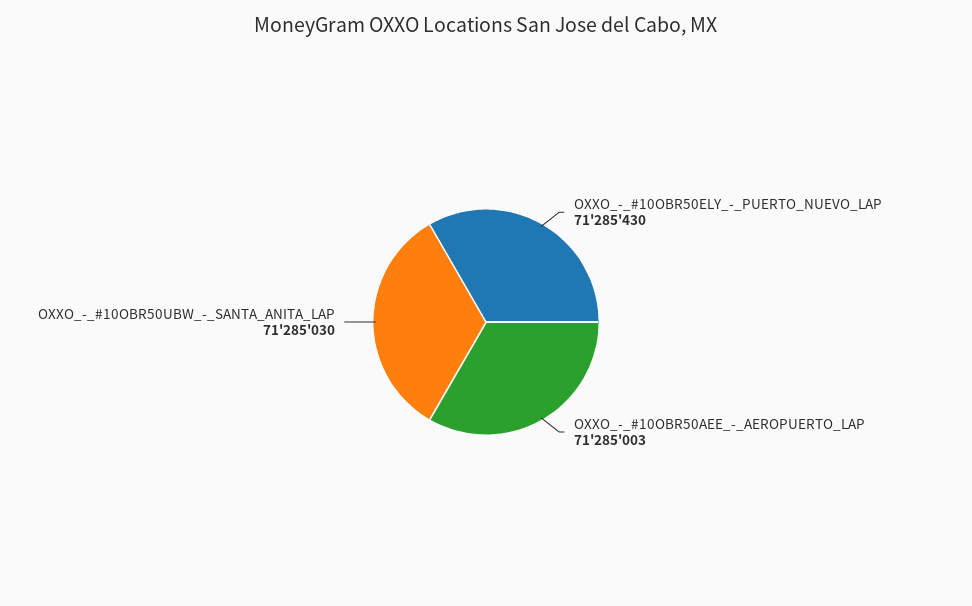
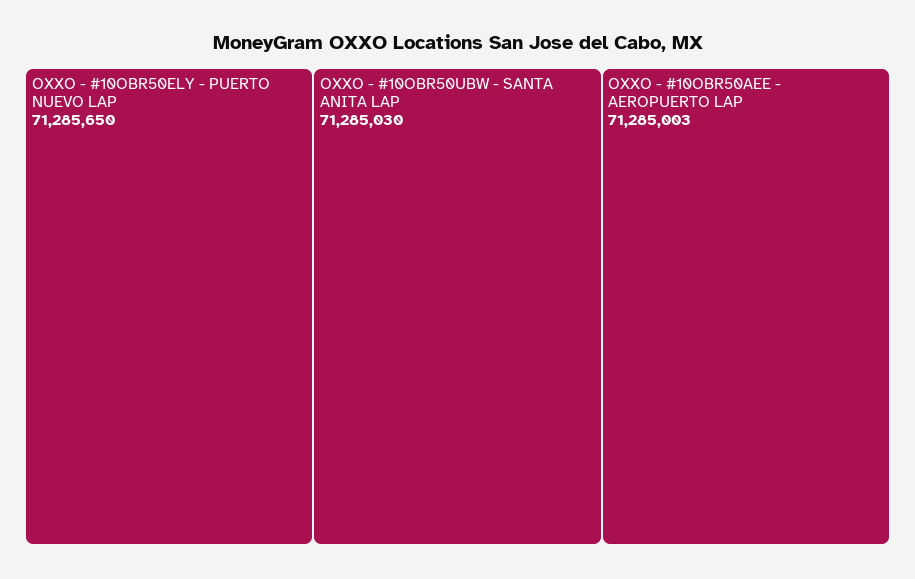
  {
-   "OXXO_-_#10OBR50ELY_-_PUERTO_NUEVO_LAP": 71285430,
+   "OXXO_-_#10OBR50ELY_-_PUERTO_NUEVO_LAP": 71285650,
    "OXXO_-_#10OBR50AEE_-_AEROPUERTO_LAP": 71285003,
    "OXXO_-_#10OBR50UBW_-_SANTA_ANITA_LAP": 71285030
  }

